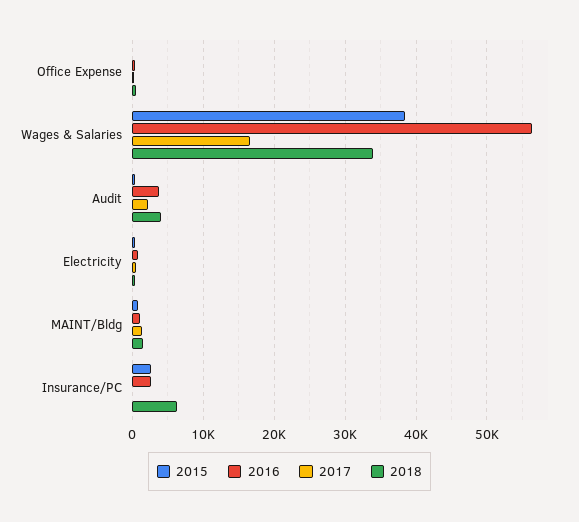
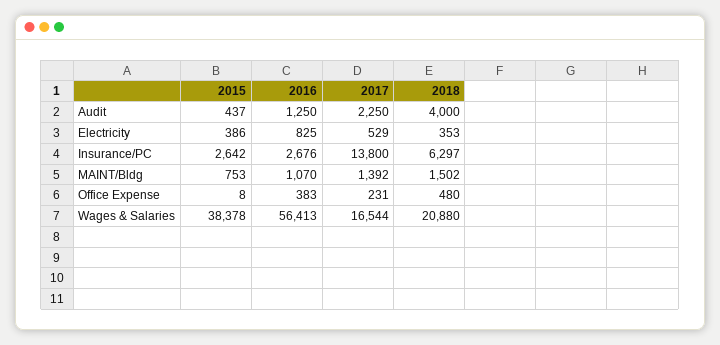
  {
    "2015": {
      "Office Expense": 8,
      "Wages & Salaries": 38378,
      "Audit": 437,
      "Electricity": 386,
      "MAINT/Bldg": 753,
      "Insurance/PC": 2642
    },
    "2016": {
      "Office Expense": 383,
      "Wages & Salaries": 56413,
-     "Audit": 4000,
+     "Audit": 1250,
      "Electricity": 825,
      "MAINT/Bldg": 1070,
      "Insurance/PC": 2676
    },
    "2017": {
      "Office Expense": 231,
      "Wages & Salaries": 16544,
      "Audit": 2250,
      "Electricity": 529,
      "MAINT/Bldg": 1392,
-     "Insurance/PC": 0
+     "Insurance/PC": 13800
    },
    "2018": {
      "Office Expense": 480,
-     "Wages & Salaries": 34000,
+     "Wages & Salaries": 20880,
      "Audit": 4000,
      "Electricity": 353,
      "MAINT/Bldg": 1502,
      "Insurance/PC": 6297
    }
  }

